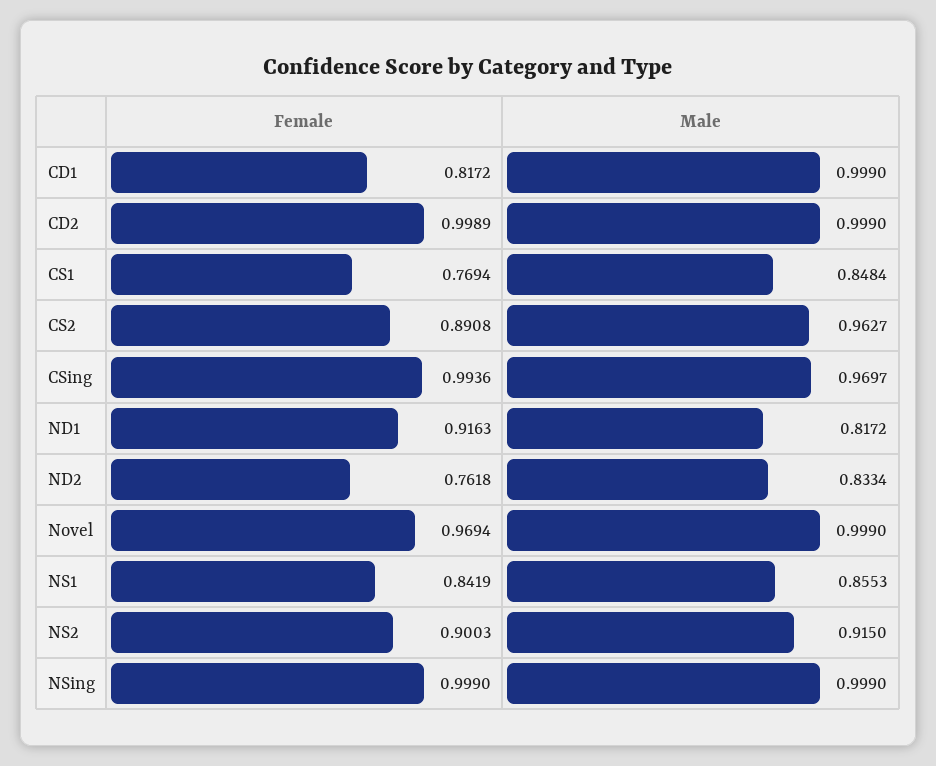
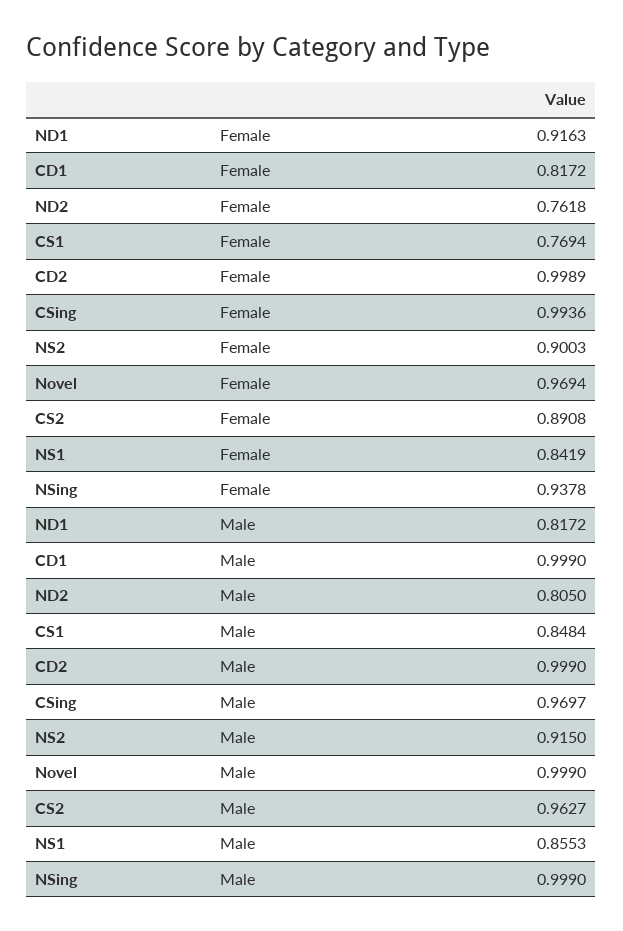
  {
    "Female": {
      "CD1": 0.8172,
      "CD2": 0.9989,
      "CS1": 0.7694,
      "CS2": 0.8908,
      "CSing": 0.9936,
      "ND1": 0.9163,
      "ND2": 0.7618,
      "Novel": 0.9694,
      "NS1": 0.8419,
      "NS2": 0.9003,
-     "NSing": 0.999
+     "NSing": 0.9378
    },
    "Male": {
      "CD1": 0.999,
      "CD2": 0.999,
      "CS1": 0.8484,
      "CS2": 0.9627,
      "CSing": 0.9697,
      "ND1": 0.8172,
-     "ND2": 0.8334,
+     "ND2": 0.805,
      "Novel": 0.999,
      "NS1": 0.8553,
      "NS2": 0.915,
      "NSing": 0.999
    }
  }

